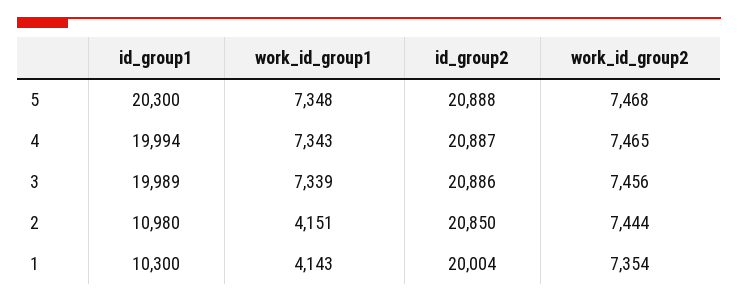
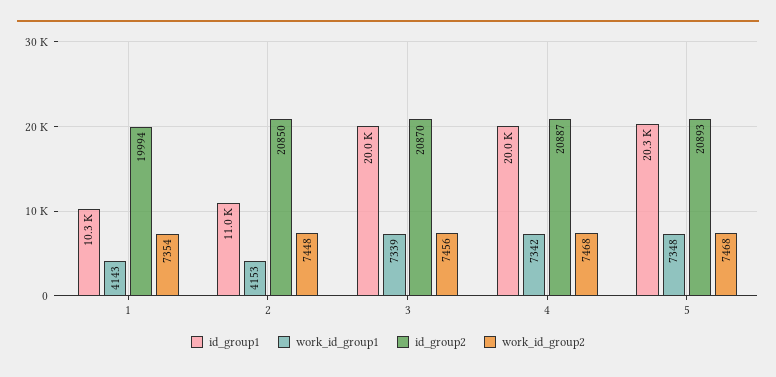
  {
    "id_group1": {
      "5": 20300,
      "4": 19994,
      "3": 19989,
      "2": 10980,
      "1": 10300
    },
    "work_id_group1": {
      "5": 7348,
-     "4": 7343,
+     "4": 7342,
      "3": 7339,
-     "2": 4151,
+     "2": 4153,
      "1": 4143
    },
    "id_group2": {
-     "5": 20888,
+     "5": 20893,
      "4": 20887,
-     "3": 20886,
+     "3": 20870,
      "2": 20850,
-     "1": 20004
+     "1": 19994
    },
    "work_id_group2": {
      "5": 7468,
-     "4": 7465,
+     "4": 7468,
      "3": 7456,
-     "2": 7444,
+     "2": 7448,
      "1": 7354
    }
  }

